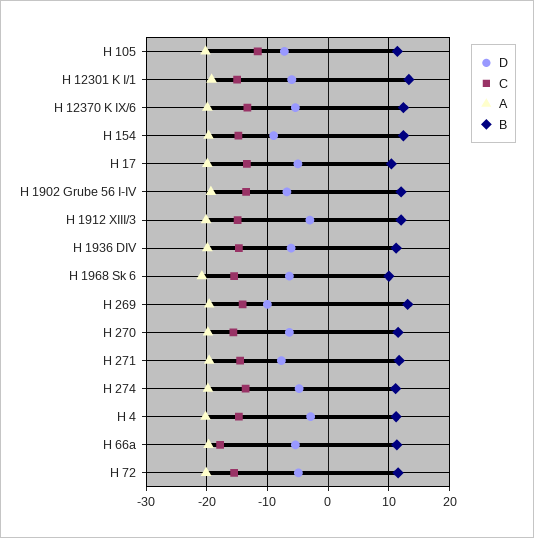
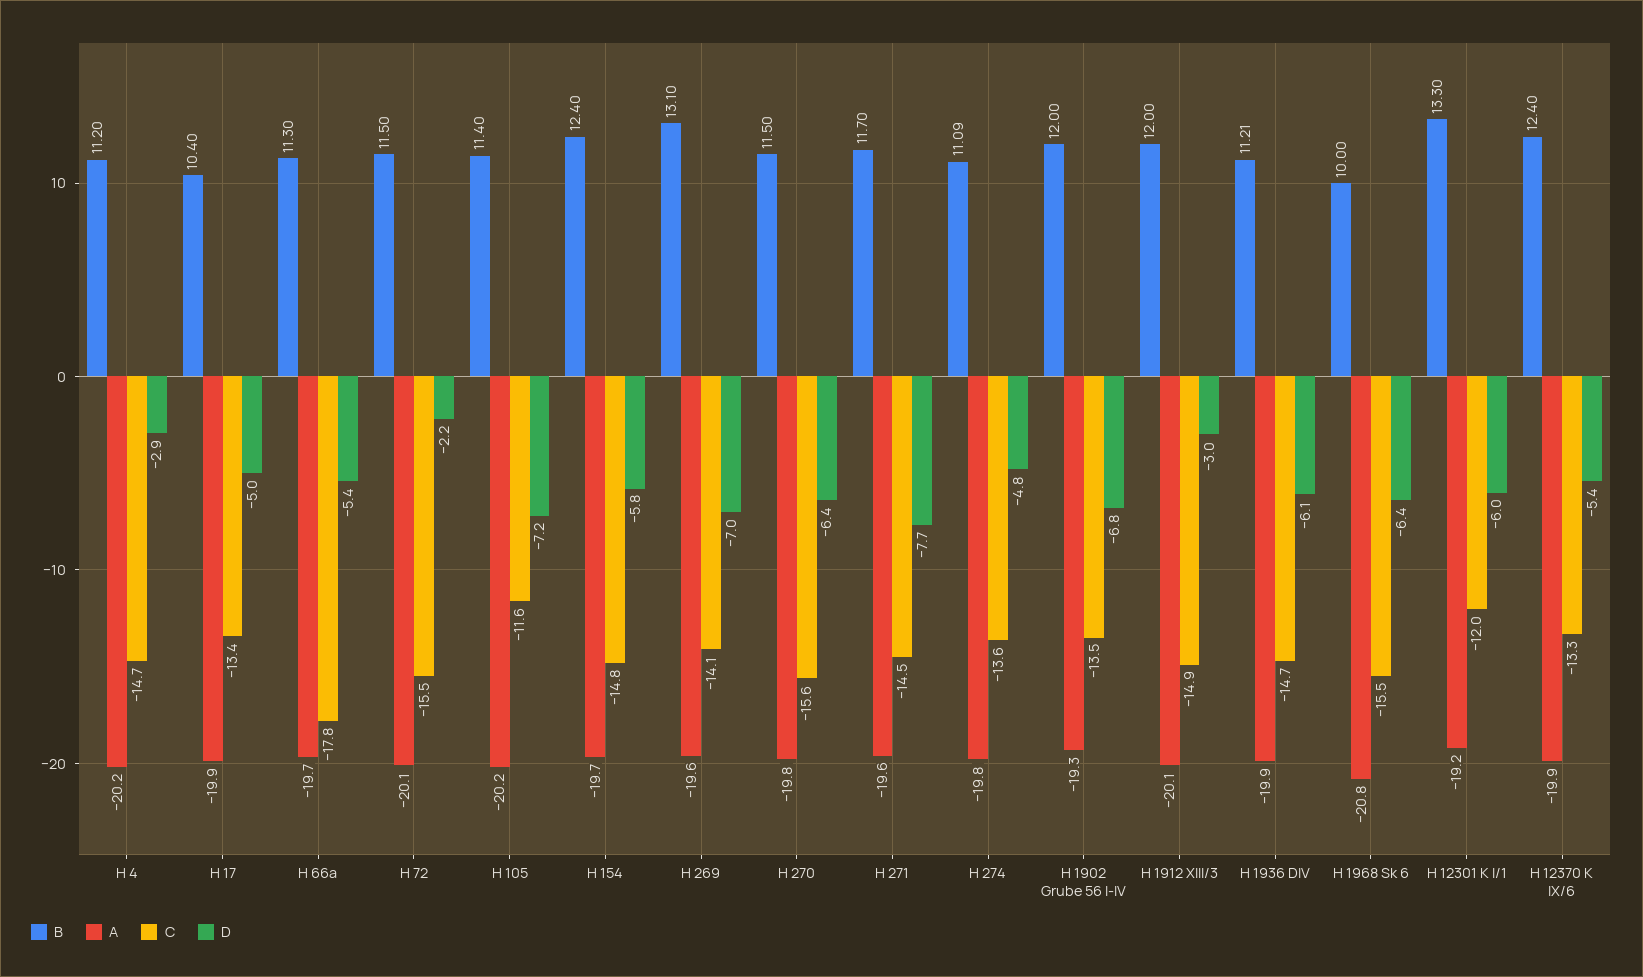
  {
    "D": {
      "H 105": -7.2,
      "H 12301 K I/1": -6,
      "H 12370 K IX/6": -5.4,
-     "H 154": -9,
+     "H 154": -5.8,
      "H 17": -5,
      "H 1902 Grube 56 I-IV": -6.8,
      "H 1912 XIII/3": -3,
      "H 1936 DIV": -6.1,
      "H 1968 Sk 6": -6.4,
-     "H 269": -10,
+     "H 269": -7,
      "H 270": -6.4,
      "H 271": -7.7,
      "H 274": -4.8,
      "H 4": -2.9,
      "H 66a": -5.4,
-     "H 72": -5
+     "H 72": -2.2
    },
    "C": {
      "H 105": -11.6,
-     "H 12301 K I/1": -15,
+     "H 12301 K I/1": -12,
      "H 12370 K IX/6": -13.3,
      "H 154": -14.8,
      "H 17": -13.4,
      "H 1902 Grube 56 I-IV": -13.5,
      "H 1912 XIII/3": -14.9,
      "H 1936 DIV": -14.7,
      "H 1968 Sk 6": -15.5,
      "H 269": -14.1,
      "H 270": -15.6,
      "H 271": -14.5,
      "H 274": -13.6,
      "H 4": -14.7,
      "H 66a": -17.8,
      "H 72": -15.5
    },
    "A": {
      "H 105": -20.2,
      "H 12301 K I/1": -19.2,
      "H 12370 K IX/6": -19.9,
      "H 154": -19.7,
      "H 17": -19.9,
      "H 1902 Grube 56 I-IV": -19.3,
      "H 1912 XIII/3": -20.1,
      "H 1936 DIV": -19.9,
      "H 1968 Sk 6": -20.8,
      "H 269": -19.6,
      "H 270": -19.8,
      "H 271": -19.6,
      "H 274": -19.8,
      "H 4": -20.2,
      "H 66a": -19.7,
      "H 72": -20.1
    },
    "B": {
      "H 105": 11.4,
      "H 12301 K I/1": 13.3,
      "H 12370 K IX/6": 12.4,
      "H 154": 12.4,
      "H 17": 10.4,
      "H 1902 Grube 56 I-IV": 12,
      "H 1912 XIII/3": 12,
      "H 1936 DIV": 11.21,
      "H 1968 Sk 6": 10,
      "H 269": 13.1,
      "H 270": 11.5,
      "H 271": 11.7,
      "H 274": 11.09,
      "H 4": 11.2,
      "H 66a": 11.3,
      "H 72": 11.5
    }
  }

